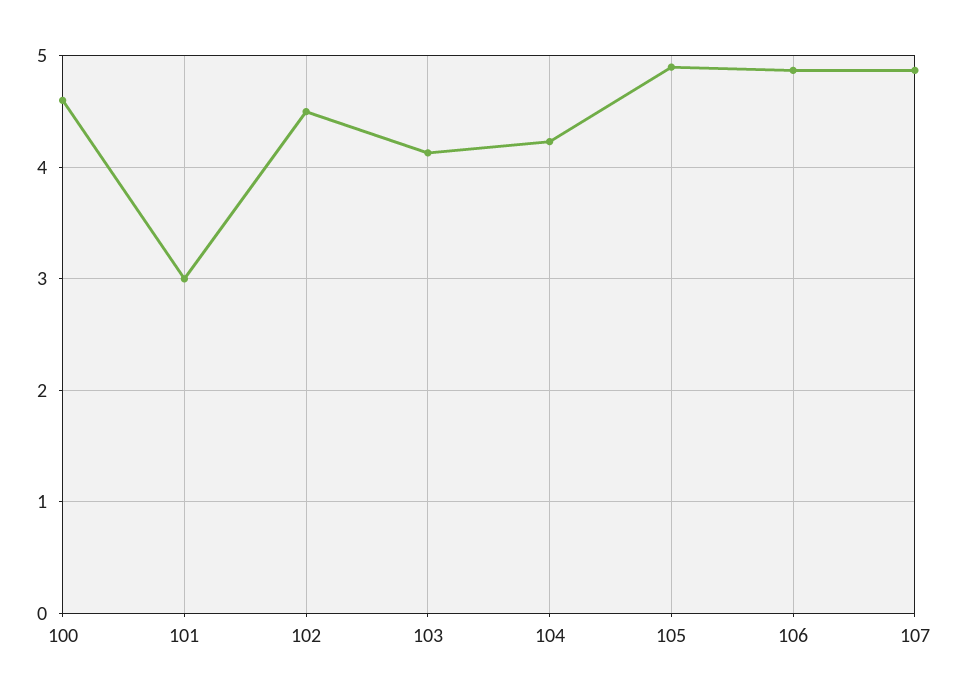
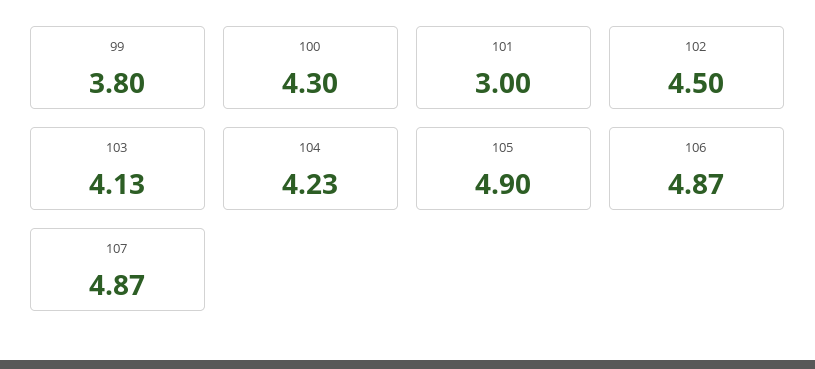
  {
-   "100": 4.6,
+   "100": 4.3,
    "101": 3,
    "102": 4.5,
    "103": 4.13,
    "104": 4.23,
    "105": 4.9,
    "106": 4.87,
-   "107": 4.87
+   "107": 4.87,
+   "99": 3.8
  }

